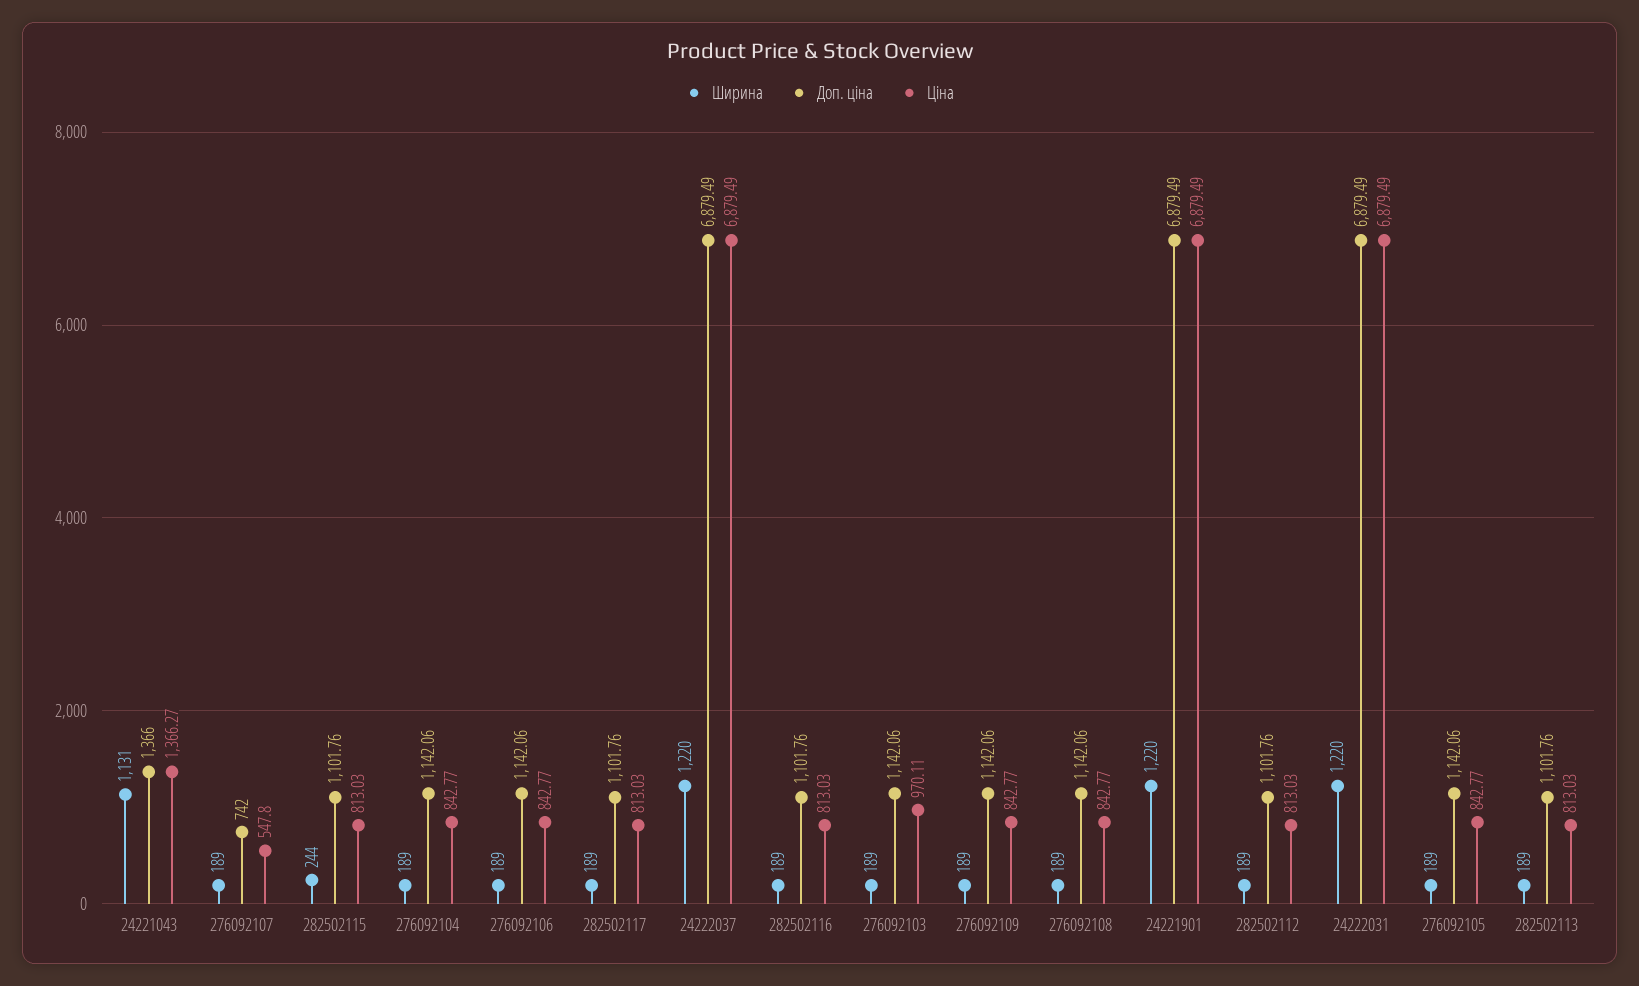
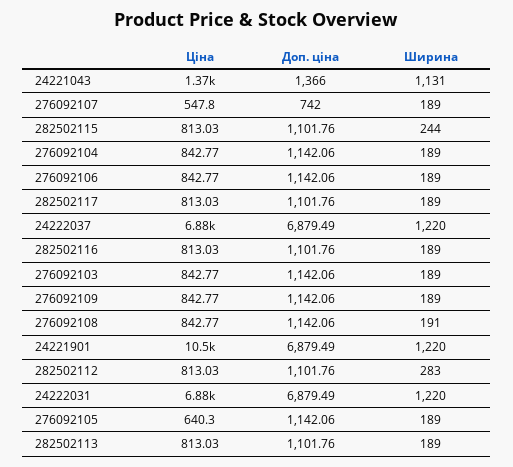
  {
    "Ширина": {
      "24221043": 1131,
      "276092107": 189,
      "282502115": 244,
      "276092104": 189,
      "276092106": 189,
      "282502117": 189,
      "24222037": 1220,
      "282502116": 189,
      "276092103": 189,
      "276092109": 189,
-     "276092108": 189,
+     "276092108": 191,
      "24221901": 1220,
-     "282502112": 189,
+     "282502112": 283,
      "24222031": 1220,
      "276092105": 189,
      "282502113": 189
    },
    "Доп. ціна": {
      "24221043": 1366,
      "276092107": 742,
      "282502115": 1101.76,
      "276092104": 1142.06,
      "276092106": 1142.06,
      "282502117": 1101.76,
      "24222037": 6879.49,
      "282502116": 1101.76,
      "276092103": 1142.06,
      "276092109": 1142.06,
      "276092108": 1142.06,
      "24221901": 6879.49,
      "282502112": 1101.76,
      "24222031": 6879.49,
      "276092105": 1142.06,
      "282502113": 1101.76
    },
    "Ціна": {
      "24221043": 1366.27,
      "276092107": 547.8,
      "282502115": 813.03,
      "276092104": 842.77,
      "276092106": 842.77,
      "282502117": 813.03,
      "24222037": 6879.49,
      "282502116": 813.03,
-     "276092103": 970.11,
+     "276092103": 842.77,
      "276092109": 842.77,
      "276092108": 842.77,
-     "24221901": 6879.49,
+     "24221901": 10500,
      "282502112": 813.03,
      "24222031": 6879.49,
-     "276092105": 842.77,
+     "276092105": 640.3,
      "282502113": 813.03
    }
  }

